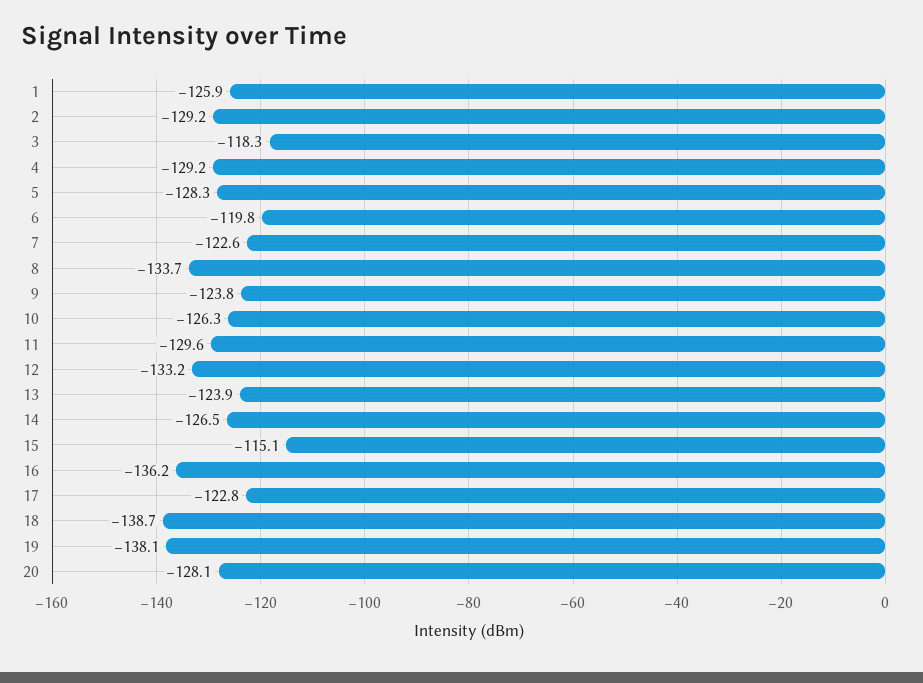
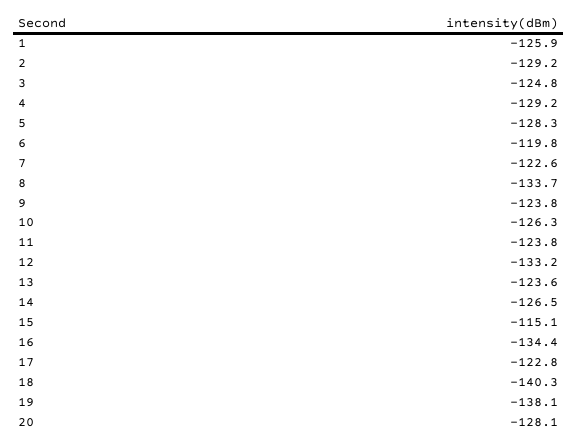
  {
    "1": -125.9,
    "2": -129.2,
-   "3": -118.3,
+   "3": -124.8,
    "4": -129.2,
    "5": -128.3,
    "6": -119.8,
    "7": -122.6,
    "8": -133.7,
    "9": -123.8,
    "10": -126.3,
-   "11": -129.6,
+   "11": -123.8,
    "12": -133.2,
-   "13": -123.9,
+   "13": -123.6,
    "14": -126.5,
    "15": -115.1,
-   "16": -136.2,
+   "16": -134.4,
    "17": -122.8,
-   "18": -138.7,
+   "18": -140.3,
    "19": -138.1,
    "20": -128.1
  }

